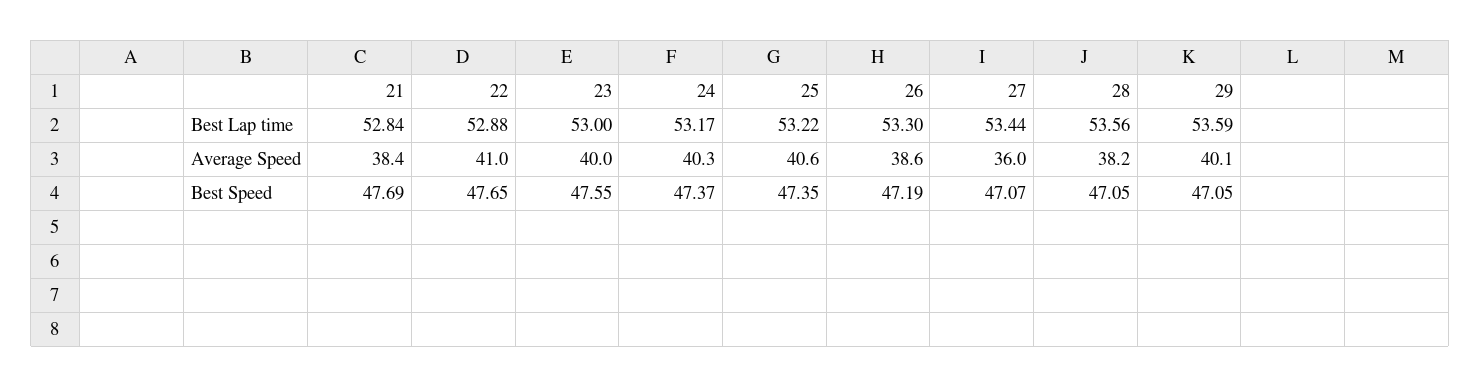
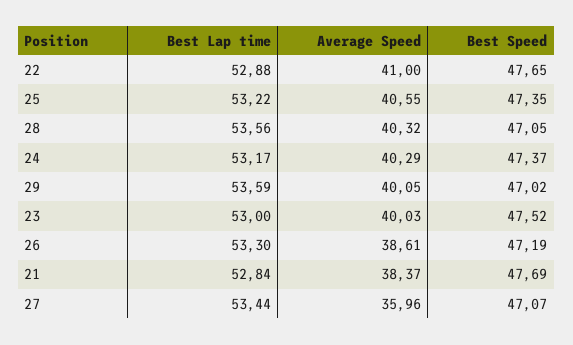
  {
    "21": {
      "Best Lap time": 52.84,
      "Average Speed": 38.37,
      "Best Speed": 47.69
    },
    "22": {
      "Best Lap time": 52.88,
      "Average Speed": 41,
      "Best Speed": 47.65
    },
    "23": {
      "Best Lap time": 53,
      "Average Speed": 40.03,
-     "Best Speed": 47.55
+     "Best Speed": 47.52
    },
    "24": {
      "Best Lap time": 53.17,
      "Average Speed": 40.29,
      "Best Speed": 47.37
    },
    "25": {
      "Best Lap time": 53.22,
      "Average Speed": 40.55,
      "Best Speed": 47.35
    },
    "26": {
      "Best Lap time": 53.3,
      "Average Speed": 38.61,
      "Best Speed": 47.19
    },
    "27": {
      "Best Lap time": 53.44,
      "Average Speed": 35.96,
      "Best Speed": 47.07
    },
    "28": {
      "Best Lap time": 53.56,
-     "Average Speed": 38.2,
+     "Average Speed": 40.32,
      "Best Speed": 47.05
    },
    "29": {
      "Best Lap time": 53.59,
      "Average Speed": 40.05,
-     "Best Speed": 47.05
+     "Best Speed": 47.02
    }
  }

